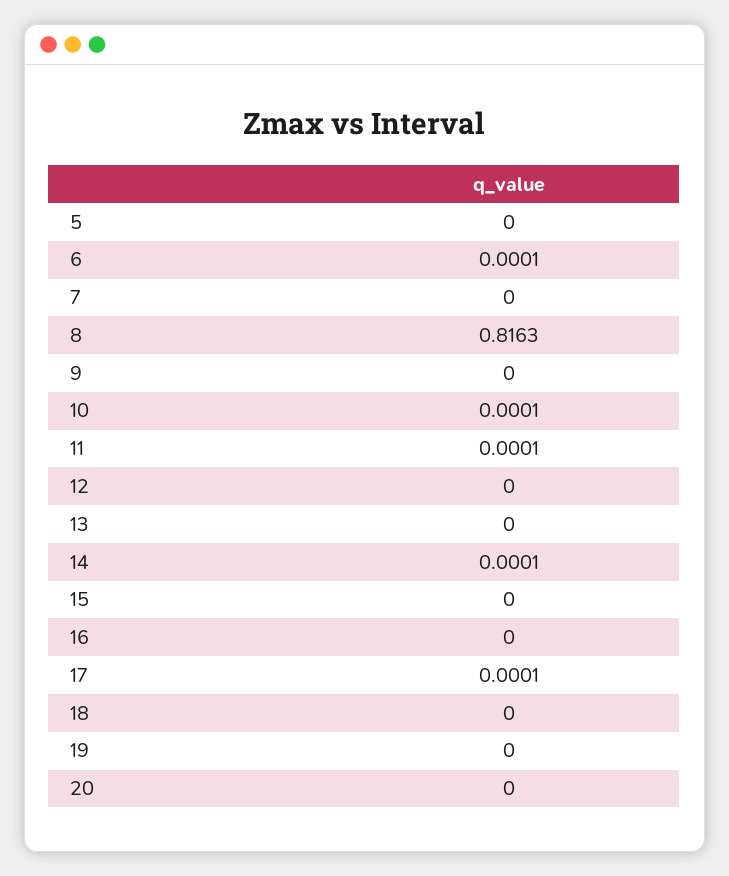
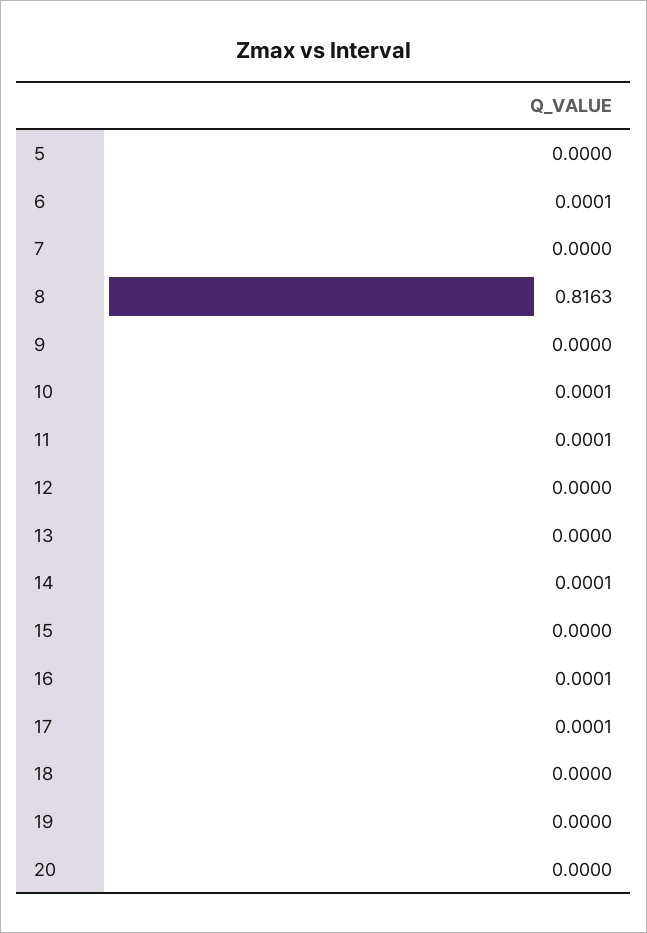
  {
    "5": 0,
    "6": 0.0001,
    "7": 0,
    "8": 0.8163,
    "9": 0,
    "10": 0.0001,
    "11": 0.0001,
    "12": 0,
    "13": 0,
    "14": 0.0001,
    "15": 0,
-   "16": 0,
+   "16": 0.0001,
    "17": 0.0001,
    "18": 0,
    "19": 0,
    "20": 0
  }

